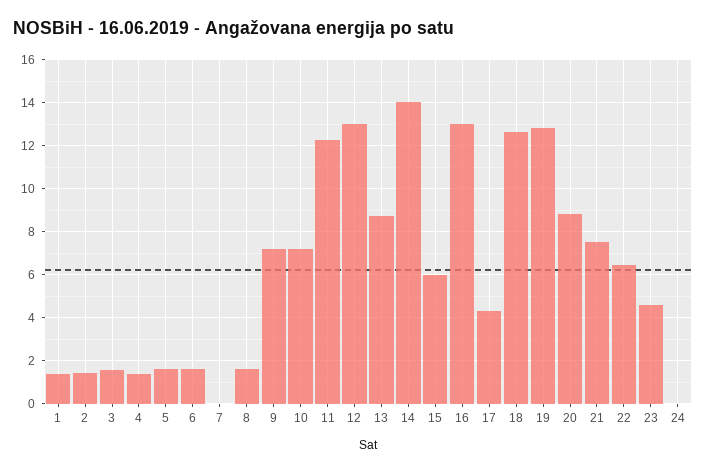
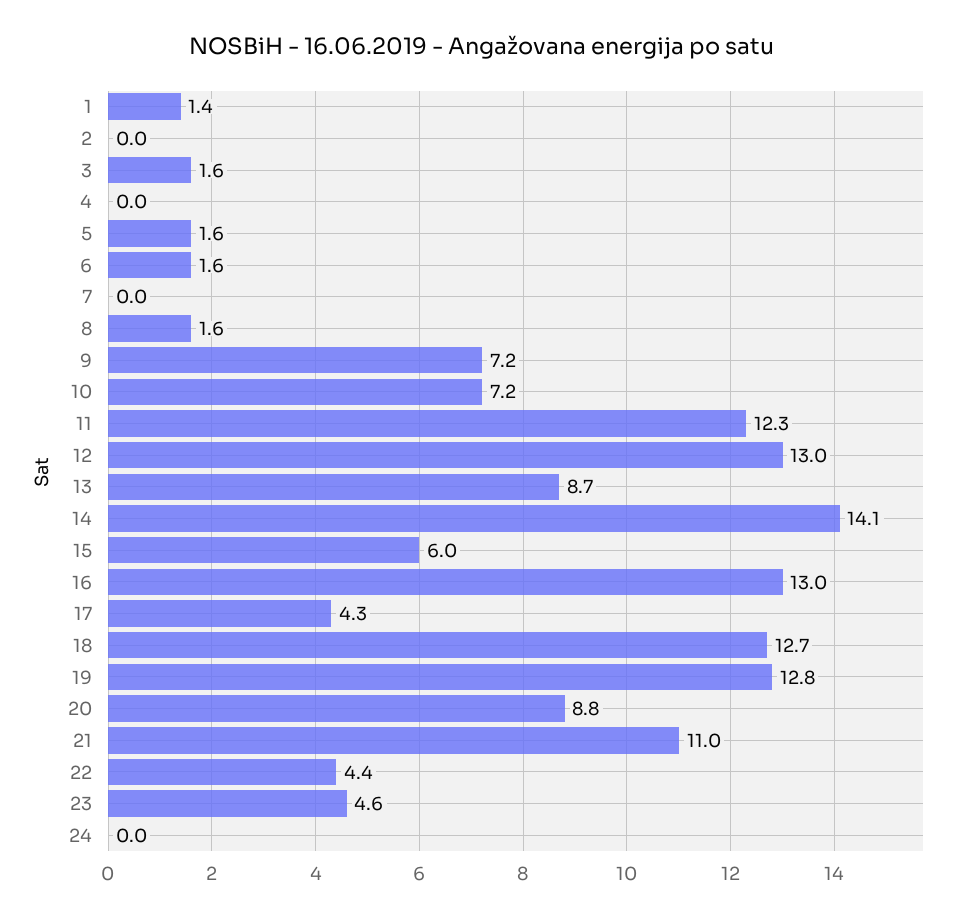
  {
    "1": 1.4,
-   "2": 1.5,
+   "2": 0,
    "3": 1.6,
-   "4": 1.5,
+   "4": 0,
    "5": 1.6,
    "6": 1.6,
    "7": 0,
    "8": 1.6,
    "9": 7.2,
    "10": 7.2,
    "11": 12.3,
    "12": 13,
    "13": 8.7,
    "14": 14.1,
    "15": 6,
    "16": 13,
    "17": 4.3,
    "18": 12.7,
    "19": 12.8,
    "20": 8.8,
-   "21": 7.5,
+   "21": 11,
-   "22": 6.5,
+   "22": 4.4,
    "23": 4.6,
    "24": 0
  }

